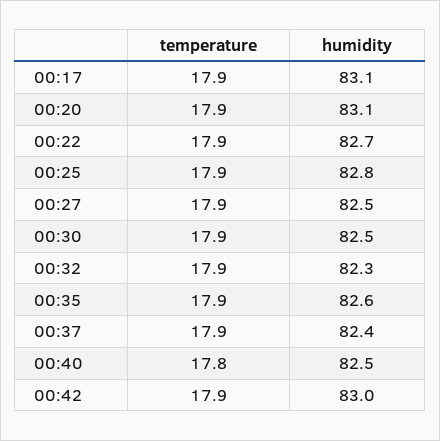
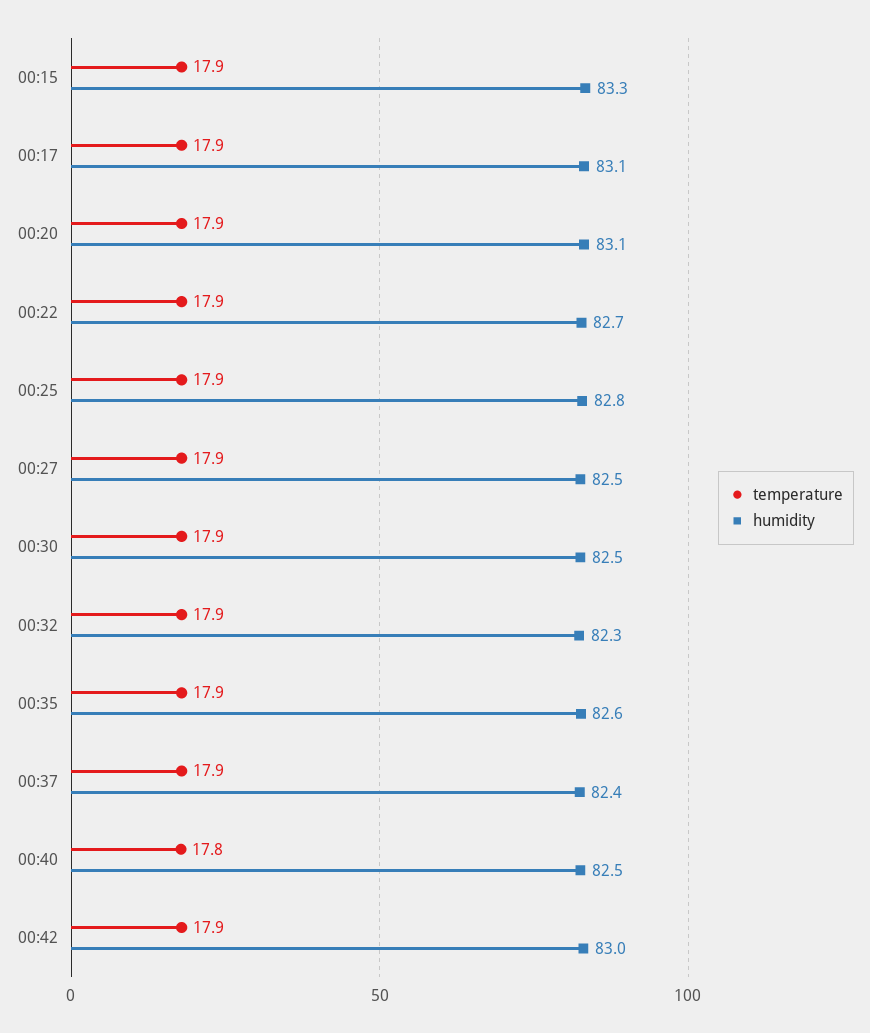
  {
    "temperature": {
      "00:17": 17.9,
      "00:20": 17.9,
      "00:22": 17.9,
      "00:25": 17.9,
      "00:27": 17.9,
      "00:30": 17.9,
      "00:32": 17.9,
      "00:35": 17.9,
      "00:37": 17.9,
      "00:40": 17.8,
-     "00:42": 17.9
+     "00:42": 17.9,
+     "00:15": 17.9
    },
    "humidity": {
      "00:17": 83.1,
      "00:20": 83.1,
      "00:22": 82.7,
      "00:25": 82.8,
      "00:27": 82.5,
      "00:30": 82.5,
      "00:32": 82.3,
      "00:35": 82.6,
      "00:37": 82.4,
      "00:40": 82.5,
-     "00:42": 83
+     "00:42": 83,
+     "00:15": 83.3
    }
  }

